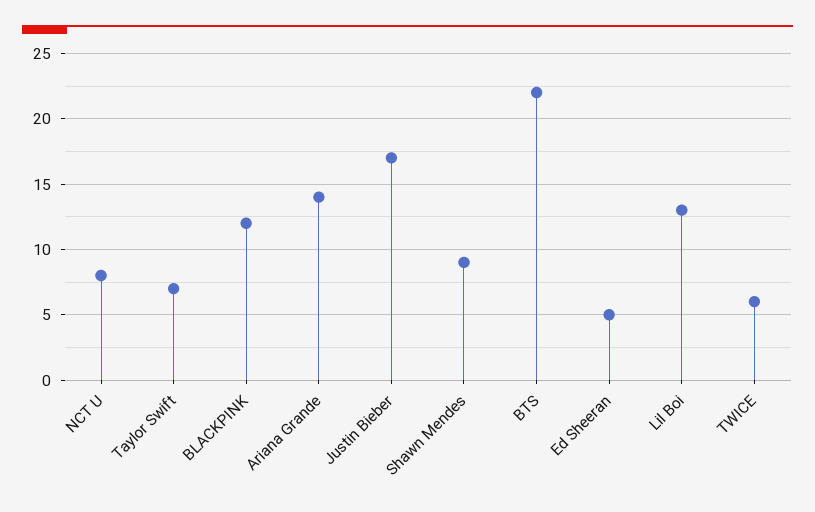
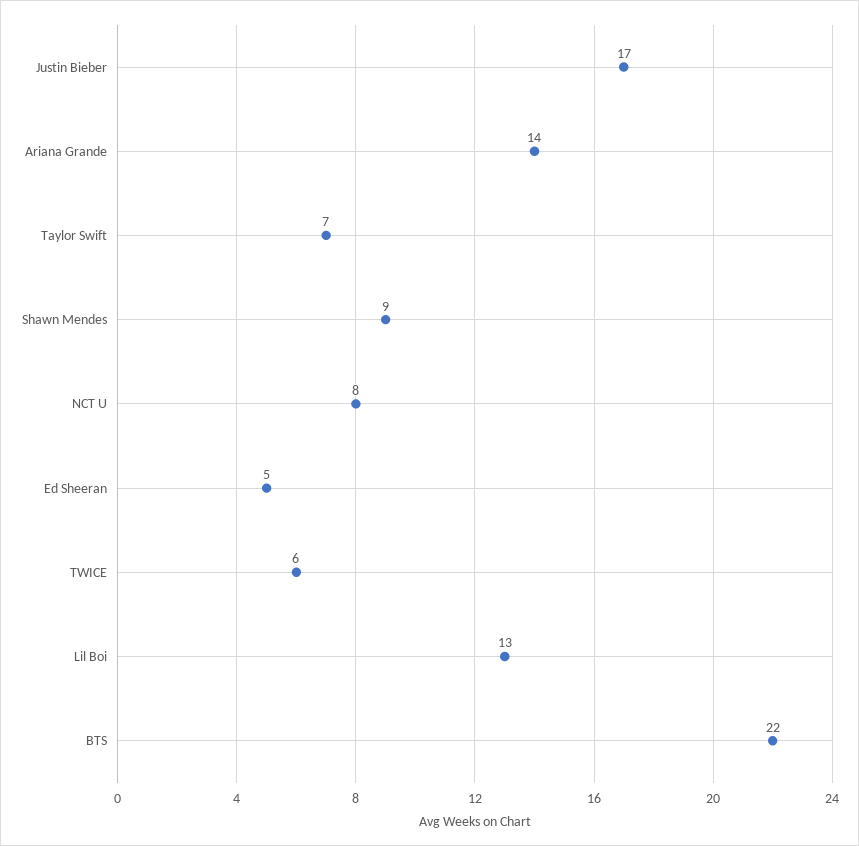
  {
    "NCT U": 8,
    "Taylor Swift": 7,
-   "BLACKPINK": 12,
    "Ariana Grande": 14,
    "Justin Bieber": 17,
    "Shawn Mendes": 9,
    "BTS": 22,
    "Ed Sheeran": 5,
    "Lil Boi": 13,
    "TWICE": 6
  }

